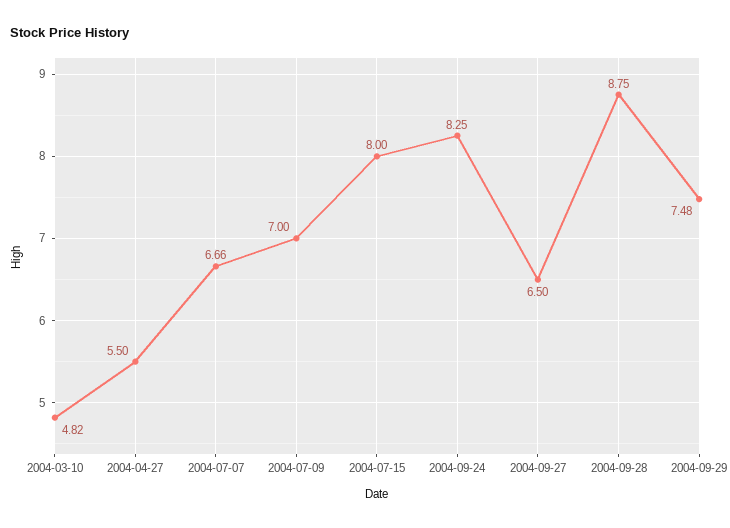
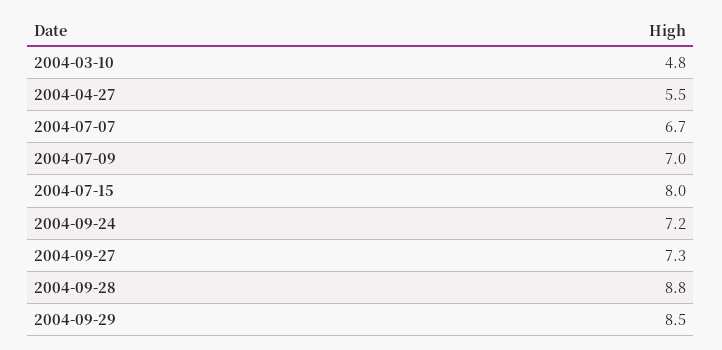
  {
    "2004-03-10": 4.82,
    "2004-04-27": 5.5,
    "2004-07-07": 6.66,
    "2004-07-09": 7,
    "2004-07-15": 8,
-   "2004-09-24": 8.25,
+   "2004-09-24": 7.2,
-   "2004-09-27": 6.5,
+   "2004-09-27": 7.3,
    "2004-09-28": 8.75,
-   "2004-09-29": 7.48
+   "2004-09-29": 8.5
  }

